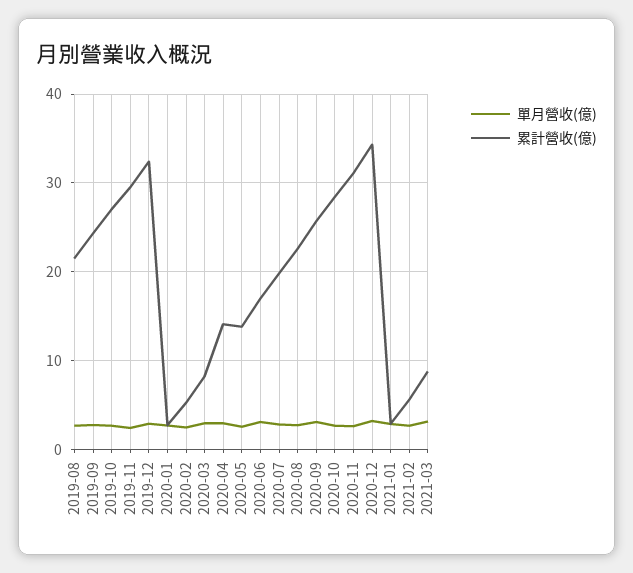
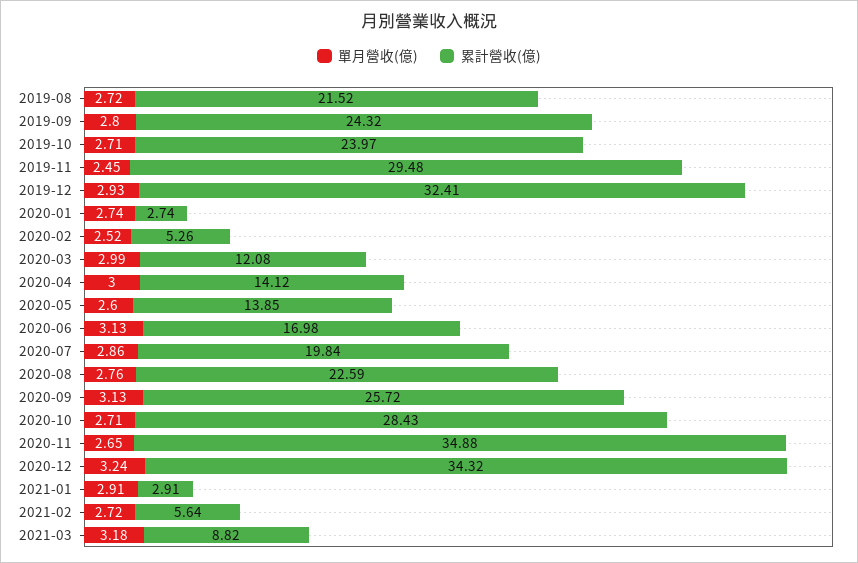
  {
    "單月營收(億)": {
      "2019-08": 2.72,
      "2019-09": 2.8,
      "2019-10": 2.71,
      "2019-11": 2.45,
      "2019-12": 2.93,
      "2020-01": 2.74,
      "2020-02": 2.52,
      "2020-03": 2.99,
      "2020-04": 3,
      "2020-05": 2.6,
      "2020-06": 3.13,
      "2020-07": 2.86,
      "2020-08": 2.76,
      "2020-09": 3.13,
      "2020-10": 2.71,
      "2020-11": 2.65,
      "2020-12": 3.24,
      "2021-01": 2.91,
      "2021-02": 2.72,
      "2021-03": 3.18
    },
    "累計營收(億)": {
      "2019-08": 21.52,
      "2019-09": 24.32,
-     "2019-10": 27,
+     "2019-10": 23.97,
      "2019-11": 29.48,
      "2019-12": 32.41,
      "2020-01": 2.74,
      "2020-02": 5.26,
-     "2020-03": 8,
+     "2020-03": 12.08,
      "2020-04": 14.12,
      "2020-05": 13.85,
      "2020-06": 16.98,
      "2020-07": 19.84,
      "2020-08": 22.59,
      "2020-09": 25.72,
      "2020-10": 28.43,
-     "2020-11": 31,
+     "2020-11": 34.88,
      "2020-12": 34.32,
      "2021-01": 2.91,
      "2021-02": 5.64,
      "2021-03": 8.82
    }
  }

